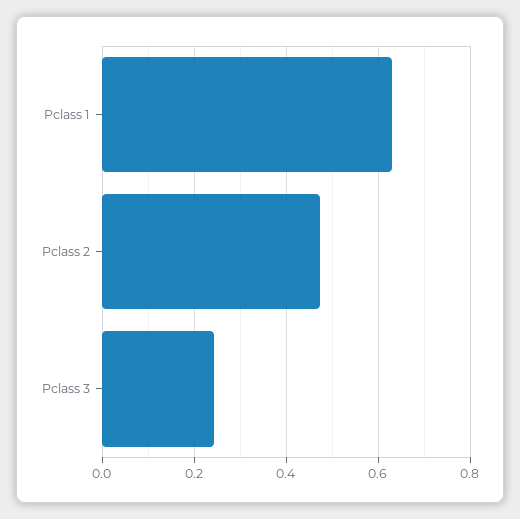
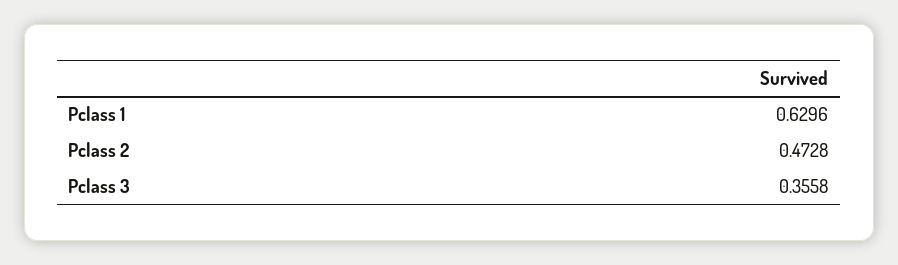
  {
    "Pclass 1": 0.6296,
    "Pclass 2": 0.4728,
-   "Pclass 3": 0.24
+   "Pclass 3": 0.3558
  }

